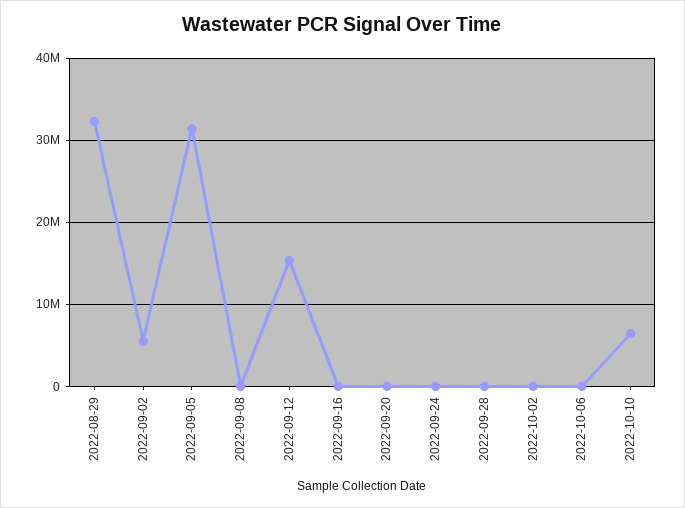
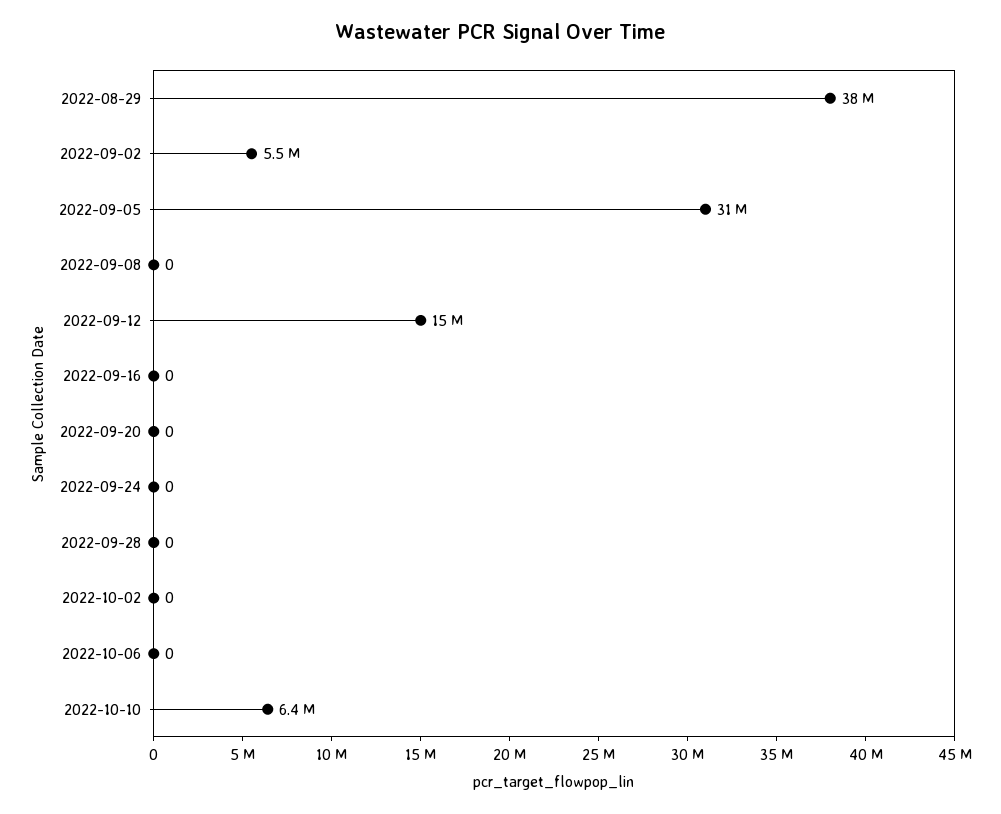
  {
-   "2022-08-29": 32000000,
+   "2022-08-29": 38000000,
    "2022-09-02": 5500000,
    "2022-09-05": 31000000,
    "2022-09-08": 0,
    "2022-09-12": 15000000,
    "2022-09-16": 0,
    "2022-09-20": 0,
    "2022-09-24": 0,
    "2022-09-28": 0,
    "2022-10-02": 0,
    "2022-10-06": 0,
    "2022-10-10": 6400000
  }

